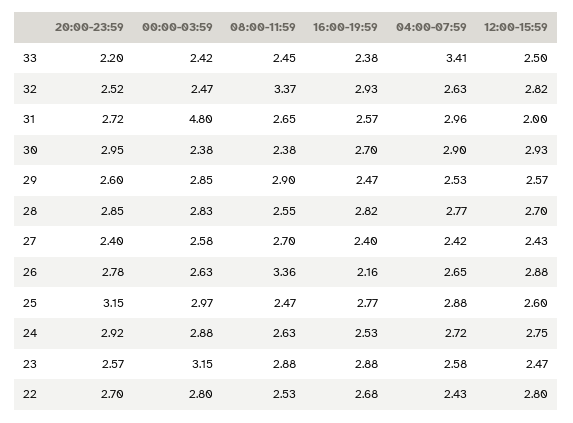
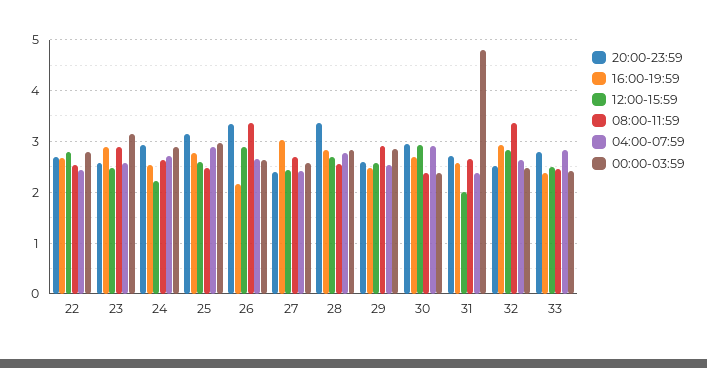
  {
    "20:00-23:59": {
-     "33": 2.2,
+     "33": 2.8,
      "32": 2.52,
      "31": 2.72,
      "30": 2.95,
      "29": 2.6,
-     "28": 2.85,
+     "28": 3.4,
      "27": 2.4,
-     "26": 2.78,
+     "26": 3.4,
      "25": 3.15,
      "24": 2.92,
      "23": 2.57,
      "22": 2.7
    },
    "00:00-03:59": {
      "33": 2.42,
      "32": 2.47,
      "31": 4.8,
      "30": 2.38,
      "29": 2.85,
      "28": 2.83,
      "27": 2.58,
      "26": 2.63,
      "25": 2.97,
      "24": 2.88,
      "23": 3.15,
      "22": 2.8
    },
    "08:00-11:59": {
      "33": 2.45,
      "32": 3.37,
      "31": 2.65,
      "30": 2.38,
      "29": 2.9,
      "28": 2.55,
      "27": 2.7,
      "26": 3.36,
      "25": 2.47,
      "24": 2.63,
      "23": 2.88,
      "22": 2.53
    },
    "16:00-19:59": {
      "33": 2.38,
      "32": 2.93,
      "31": 2.57,
      "30": 2.7,
      "29": 2.47,
      "28": 2.82,
-     "27": 2.4,
+     "27": 3,
      "26": 2.16,
      "25": 2.77,
      "24": 2.53,
      "23": 2.88,
      "22": 2.68
    },
    "04:00-07:59": {
-     "33": 3.41,
+     "33": 2.8,
      "32": 2.63,
-     "31": 2.96,
+     "31": 2.4,
      "30": 2.9,
      "29": 2.53,
      "28": 2.77,
      "27": 2.42,
      "26": 2.65,
      "25": 2.88,
      "24": 2.72,
      "23": 2.58,
      "22": 2.43
    },
    "12:00-15:59": {
      "33": 2.5,
      "32": 2.82,
      "31": 2,
      "30": 2.93,
      "29": 2.57,
      "28": 2.7,
      "27": 2.43,
      "26": 2.88,
      "25": 2.6,
-     "24": 2.75,
+     "24": 2.2,
      "23": 2.47,
      "22": 2.8
    }
  }

